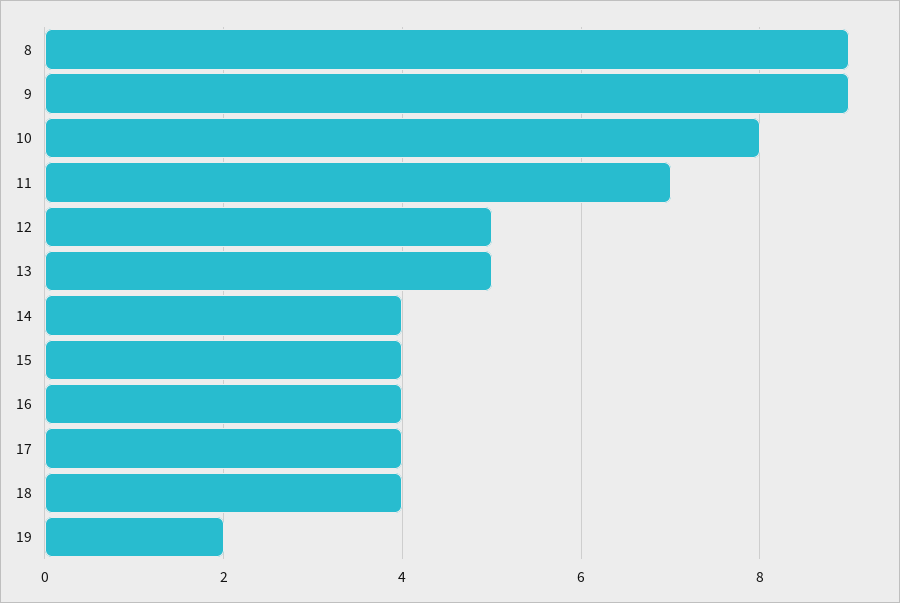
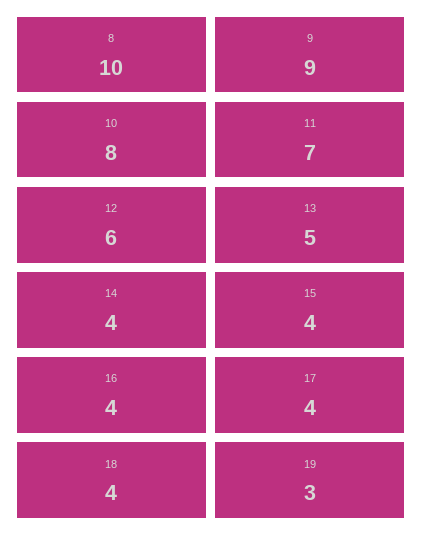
  {
-   "8": 9,
+   "8": 10,
    "9": 9,
    "10": 8,
    "11": 7,
-   "12": 5,
+   "12": 6,
    "13": 5,
    "14": 4,
    "15": 4,
    "16": 4,
    "17": 4,
    "18": 4,
-   "19": 2
+   "19": 3
  }

